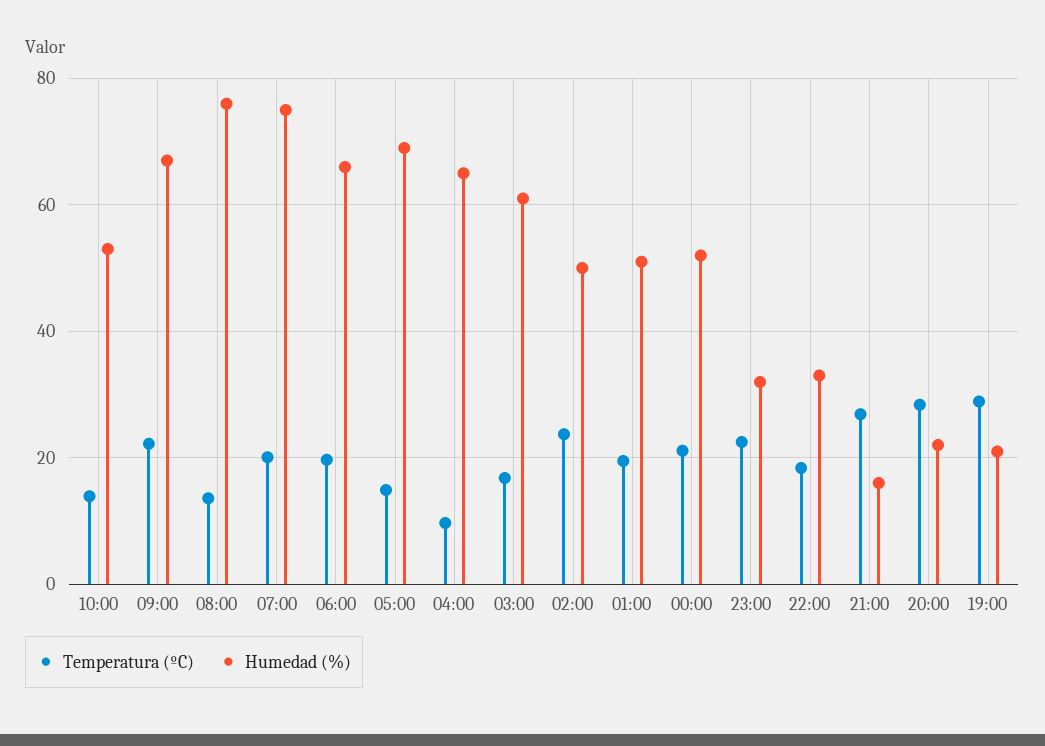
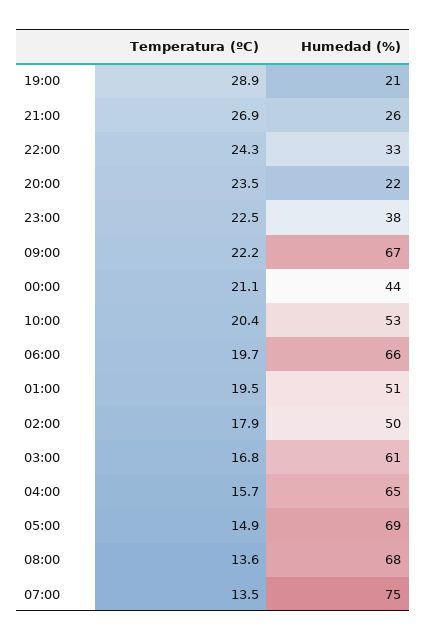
  {
    "Temperatura (ºC)": {
-     "10:00": 14,
+     "10:00": 20.4,
      "09:00": 22.2,
      "08:00": 13.6,
-     "07:00": 20,
+     "07:00": 13.5,
      "06:00": 19.7,
      "05:00": 14.9,
-     "04:00": 10,
+     "04:00": 15.7,
      "03:00": 16.8,
-     "02:00": 24,
+     "02:00": 17.9,
      "01:00": 19.5,
      "00:00": 21.1,
      "23:00": 22.5,
-     "22:00": 18,
+     "22:00": 24.3,
      "21:00": 26.9,
-     "20:00": 28,
+     "20:00": 23.5,
      "19:00": 28.9
    },
    "Humedad (%)": {
      "10:00": 53,
      "09:00": 67,
-     "08:00": 76,
+     "08:00": 68,
      "07:00": 75,
      "06:00": 66,
      "05:00": 69,
      "04:00": 65,
      "03:00": 61,
      "02:00": 50,
      "01:00": 51,
-     "00:00": 52,
+     "00:00": 44,
-     "23:00": 32,
+     "23:00": 38,
      "22:00": 33,
-     "21:00": 16,
+     "21:00": 26,
      "20:00": 22,
      "19:00": 21
    }
  }

